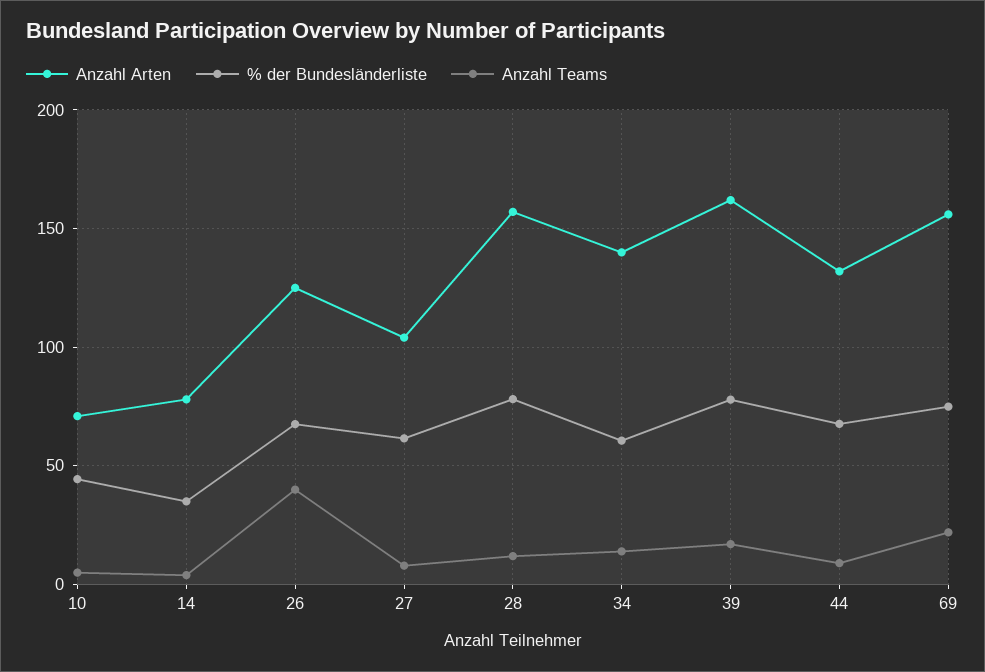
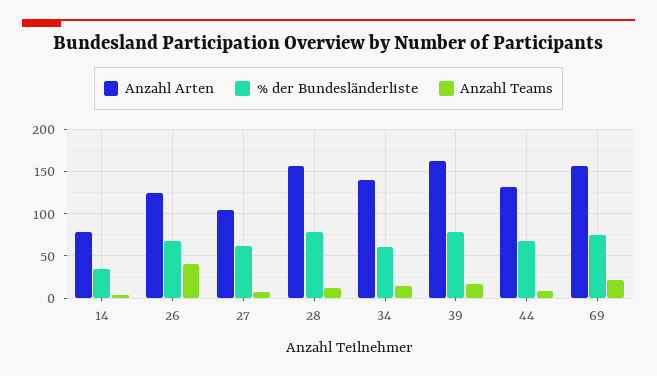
  {
    "Anzahl Arten": {
-     "10": 70,
      "14": 80,
      "26": 125,
      "27": 105,
      "28": 155,
      "34": 140,
      "39": 160,
      "44": 130,
      "69": 155
    },
    "% der Bundesländerliste": {
-     "10": 45,
      "14": 35,
      "26": 70,
      "27": 60,
      "28": 80,
      "34": 60,
      "39": 80,
      "44": 70,
      "69": 75
    },
    "Anzahl Teams": {
-     "10": 5,
      "14": 5,
      "26": 40,
      "27": 10,
      "28": 10,
      "34": 15,
      "39": 15,
      "44": 10,
      "69": 20
    }
  }

